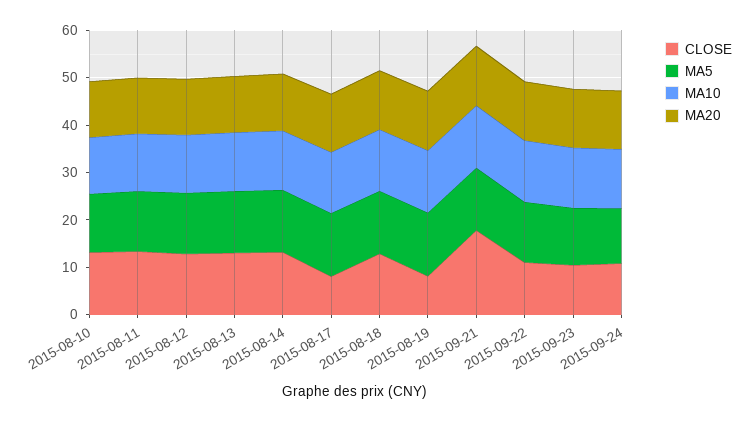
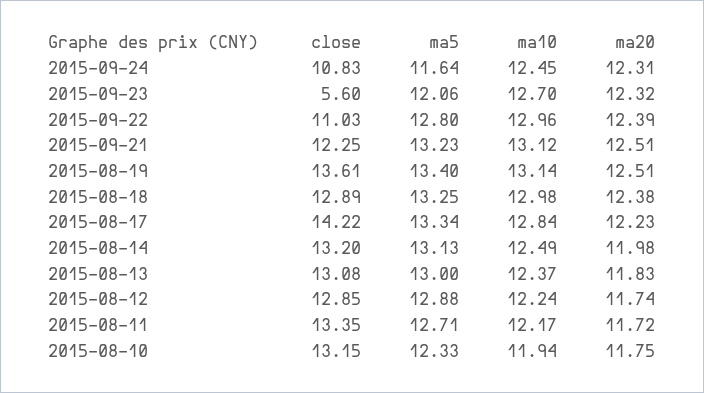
  {
    "CLOSE": {
      "2015-08-10": 13.15,
      "2015-08-11": 13.35,
      "2015-08-12": 12.85,
      "2015-08-13": 13.08,
      "2015-08-14": 13.2,
-     "2015-08-17": 8,
+     "2015-08-17": 14.22,
      "2015-08-18": 12.89,
-     "2015-08-19": 8,
+     "2015-08-19": 13.61,
-     "2015-09-21": 18,
+     "2015-09-21": 12.25,
      "2015-09-22": 11.03,
-     "2015-09-23": 10,
+     "2015-09-23": 5.6,
      "2015-09-24": 10.83
    },
    "MA5": {
      "2015-08-10": 12.33,
      "2015-08-11": 12.71,
      "2015-08-12": 12.88,
      "2015-08-13": 13,
      "2015-08-14": 13.13,
      "2015-08-17": 13.34,
      "2015-08-18": 13.25,
      "2015-08-19": 13.4,
      "2015-09-21": 13.23,
      "2015-09-22": 12.8,
      "2015-09-23": 12.06,
      "2015-09-24": 11.64
    },
    "MA10": {
      "2015-08-10": 11.94,
      "2015-08-11": 12.17,
      "2015-08-12": 12.24,
      "2015-08-13": 12.37,
      "2015-08-14": 12.49,
      "2015-08-17": 12.84,
      "2015-08-18": 12.98,
      "2015-08-19": 13.14,
      "2015-09-21": 13.12,
      "2015-09-22": 12.96,
      "2015-09-23": 12.7,
      "2015-09-24": 12.45
    },
    "MA20": {
      "2015-08-10": 11.75,
      "2015-08-11": 11.72,
      "2015-08-12": 11.74,
      "2015-08-13": 11.83,
      "2015-08-14": 11.98,
      "2015-08-17": 12.23,
      "2015-08-18": 12.38,
      "2015-08-19": 12.51,
      "2015-09-21": 12.51,
      "2015-09-22": 12.39,
      "2015-09-23": 12.32,
      "2015-09-24": 12.31
    }
  }

